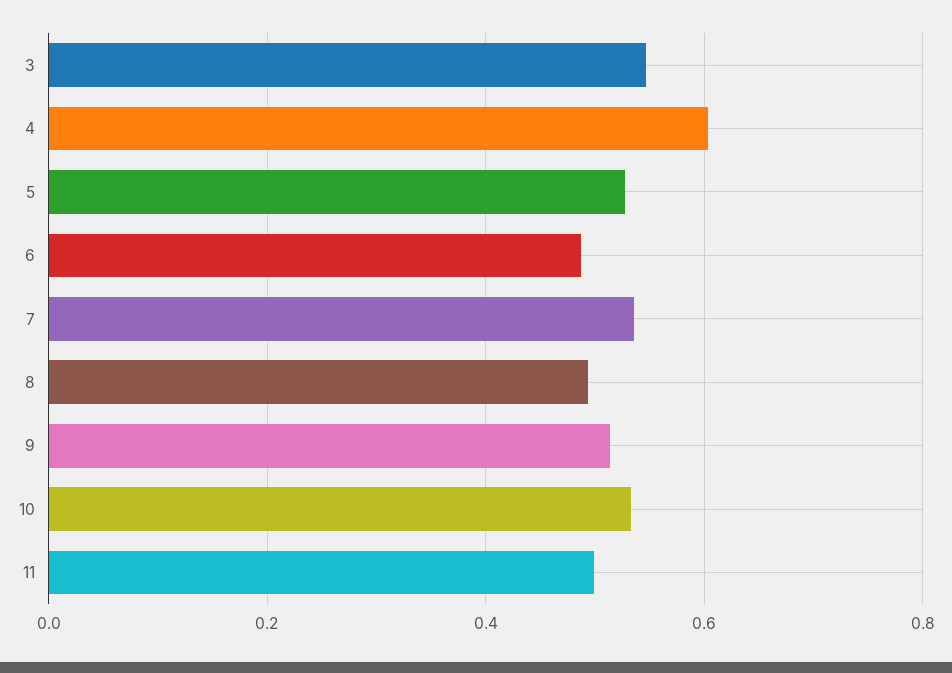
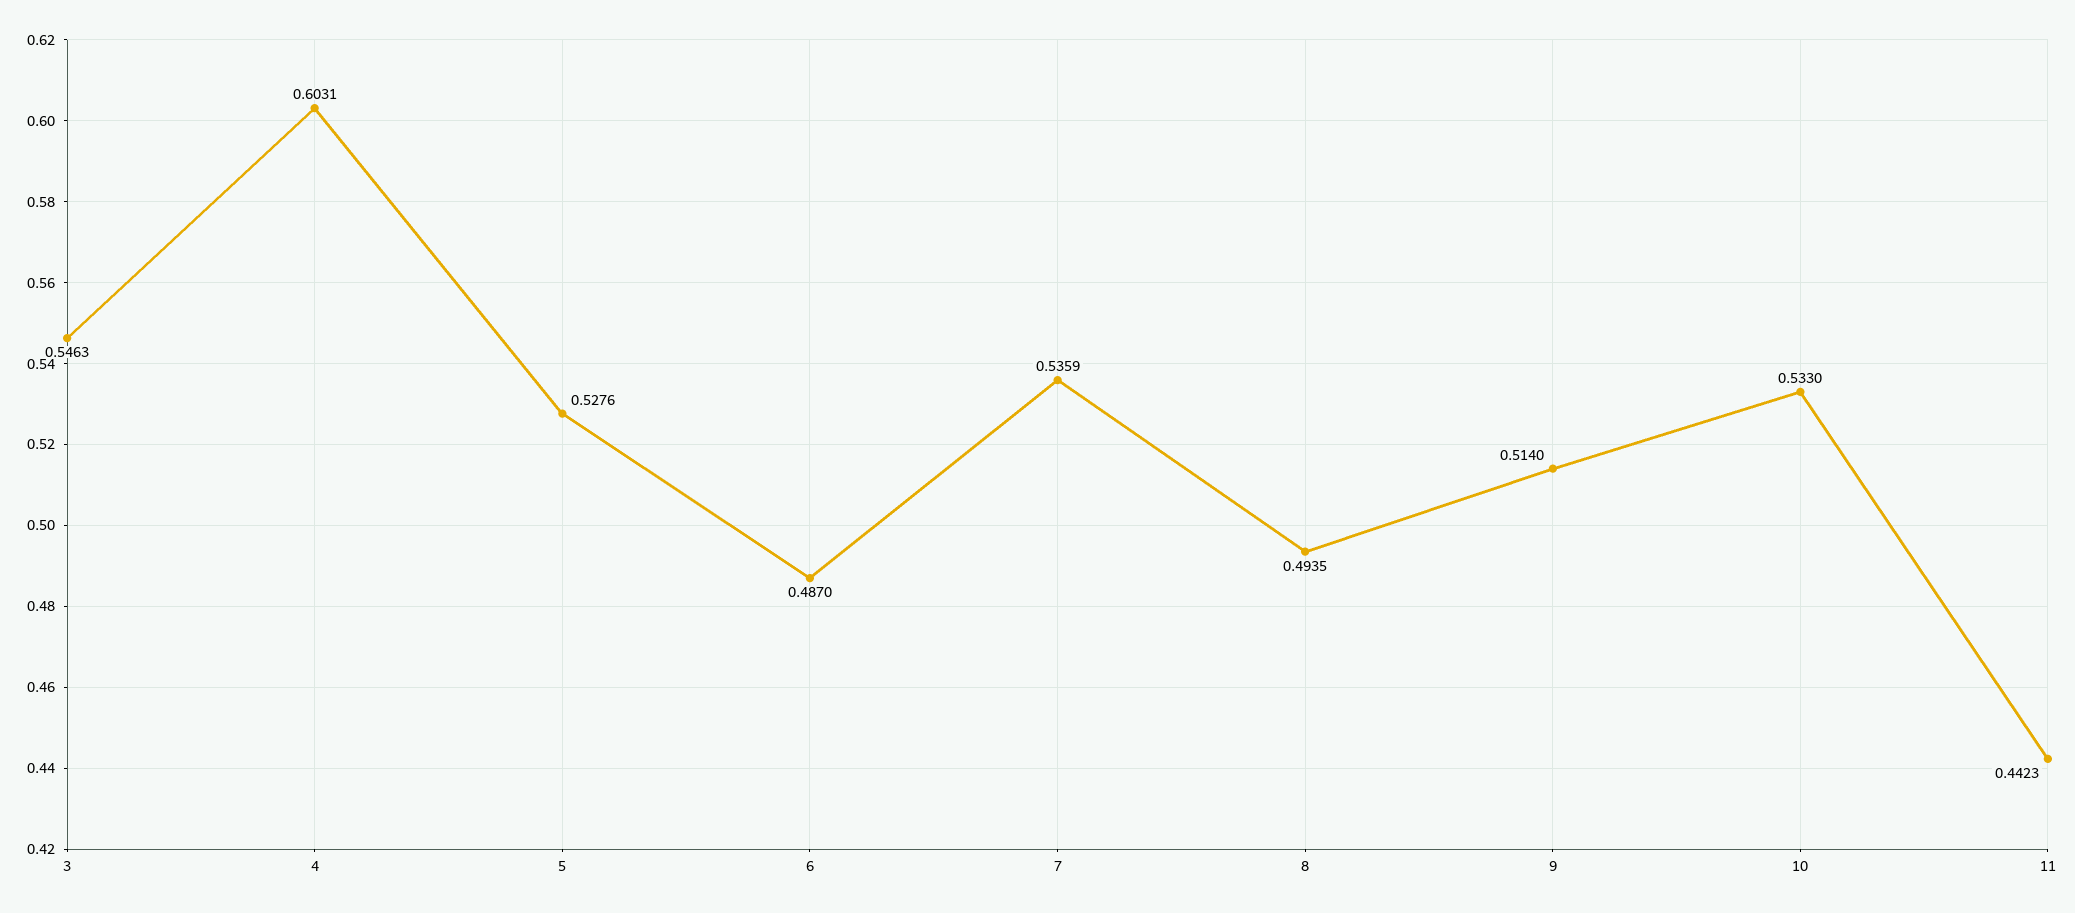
  {
    "3": 0.5463,
    "4": 0.6031,
    "5": 0.5276,
    "6": 0.487,
    "7": 0.5359,
    "8": 0.4935,
    "9": 0.514,
    "10": 0.533,
-   "11": 0.5
+   "11": 0.4423
  }

